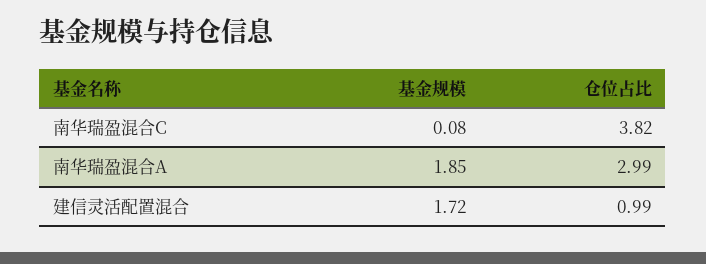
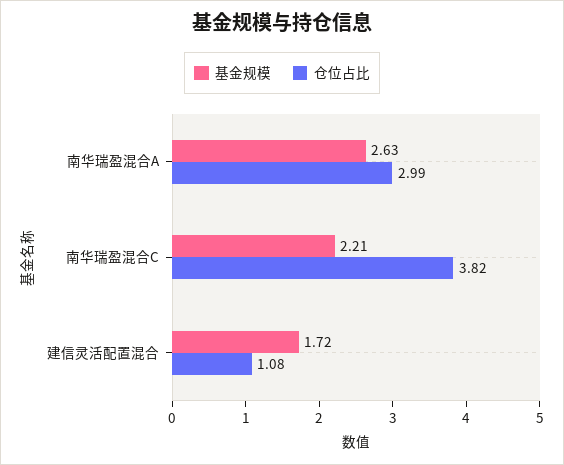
  {
    "基金规模": {
-     "南华瑞盈混合C": 0.08,
+     "南华瑞盈混合C": 2.21,
-     "南华瑞盈混合A": 1.85,
+     "南华瑞盈混合A": 2.63,
      "建信灵活配置混合": 1.72
    },
    "仓位占比": {
      "南华瑞盈混合C": 3.82,
      "南华瑞盈混合A": 2.99,
-     "建信灵活配置混合": 0.99
+     "建信灵活配置混合": 1.08
    }
  }

